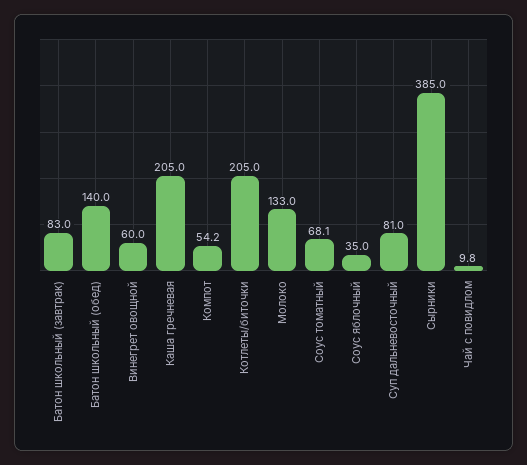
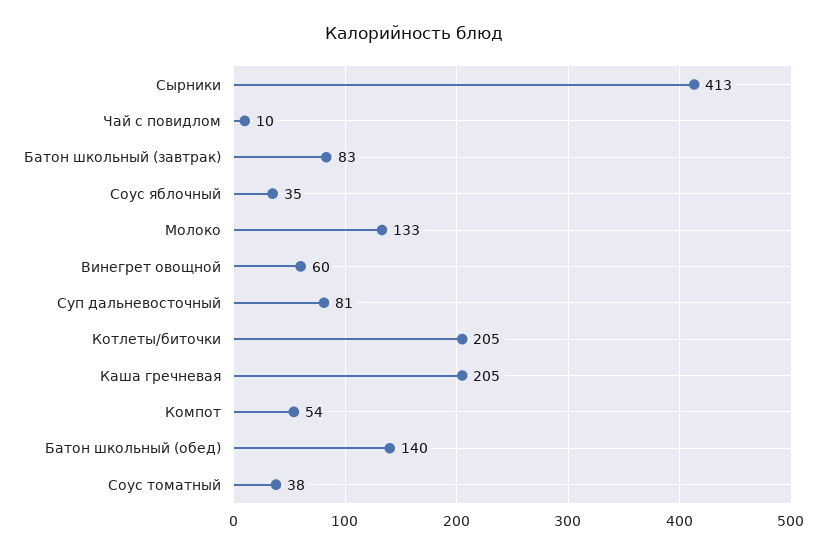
  {
    "Батон школьный (завтрак)": 83,
    "Батон школьный (обед)": 140,
    "Винегрет овощной": 60,
    "Каша гречневая": 205,
    "Компот": 54.2,
    "Котлеты/биточки": 205,
    "Молоко": 133,
-   "Соус томатный": 68.1,
+   "Соус томатный": 38,
    "Соус яблочный": 35,
    "Суп дальневосточный": 81,
-   "Сырники": 385,
+   "Сырники": 413,
    "Чай с повидлом": 9.8
  }

